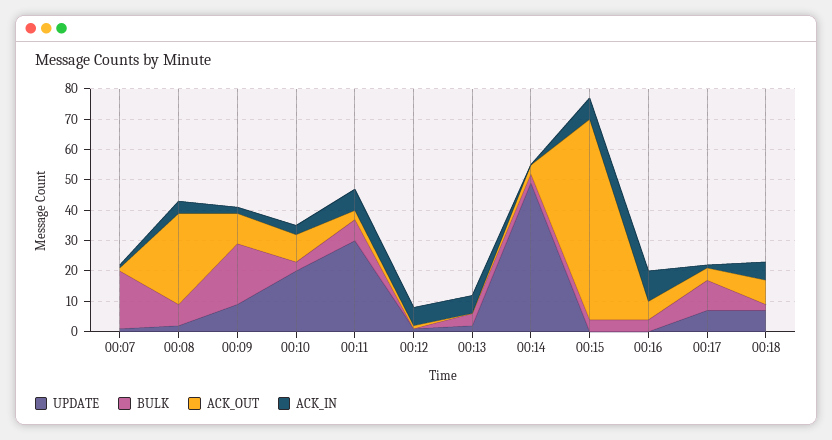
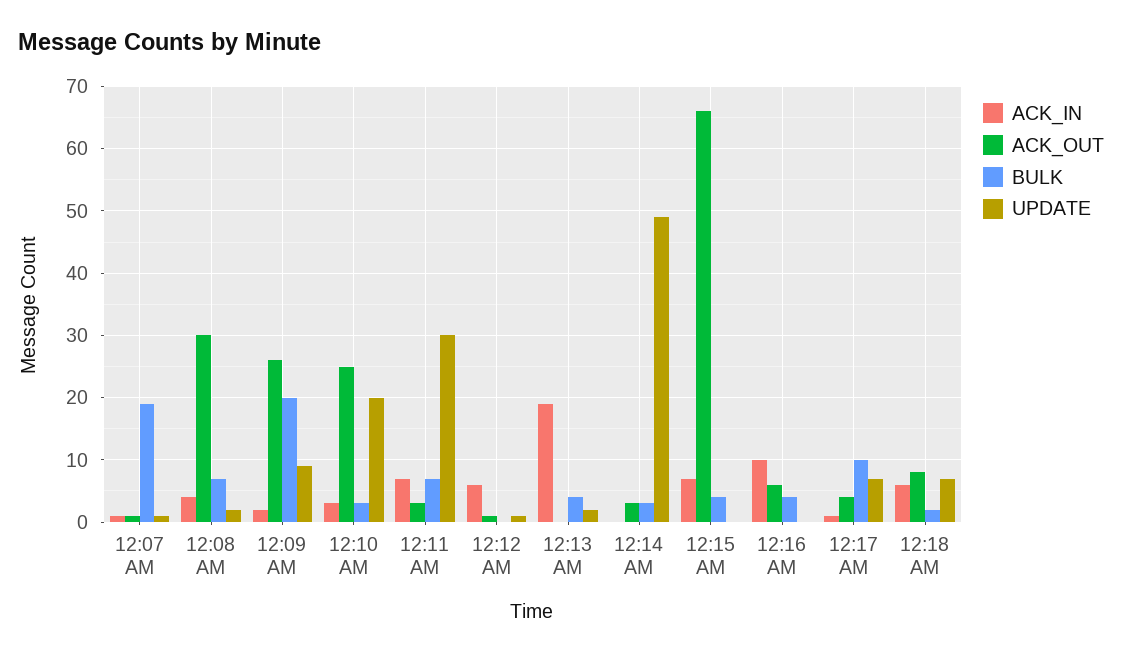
  {
    "UPDATE": {
      "00:07": 1,
      "00:08": 2,
      "00:09": 9,
      "00:10": 20,
      "00:11": 30,
      "00:12": 1,
      "00:13": 2,
      "00:14": 49,
      "00:15": 0,
      "00:16": 0,
      "00:17": 7,
      "00:18": 7
    },
    "BULK": {
      "00:07": 19,
      "00:08": 7,
      "00:09": 20,
      "00:10": 3,
      "00:11": 7,
      "00:12": 0,
      "00:13": 4,
      "00:14": 3,
      "00:15": 4,
      "00:16": 4,
      "00:17": 10,
      "00:18": 2
    },
    "ACK_OUT": {
      "00:07": 1,
      "00:08": 30,
-     "00:09": 10,
+     "00:09": 26,
-     "00:10": 10,
+     "00:10": 25,
      "00:11": 3,
      "00:12": 1,
      "00:13": 0,
      "00:14": 3,
      "00:15": 66,
      "00:16": 6,
      "00:17": 4,
      "00:18": 8
    },
    "ACK_IN": {
      "00:07": 1,
      "00:08": 4,
      "00:09": 2,
      "00:10": 3,
      "00:11": 7,
      "00:12": 6,
-     "00:13": 5,
+     "00:13": 19,
      "00:14": 0,
      "00:15": 7,
      "00:16": 10,
      "00:17": 1,
      "00:18": 6
    }
  }

